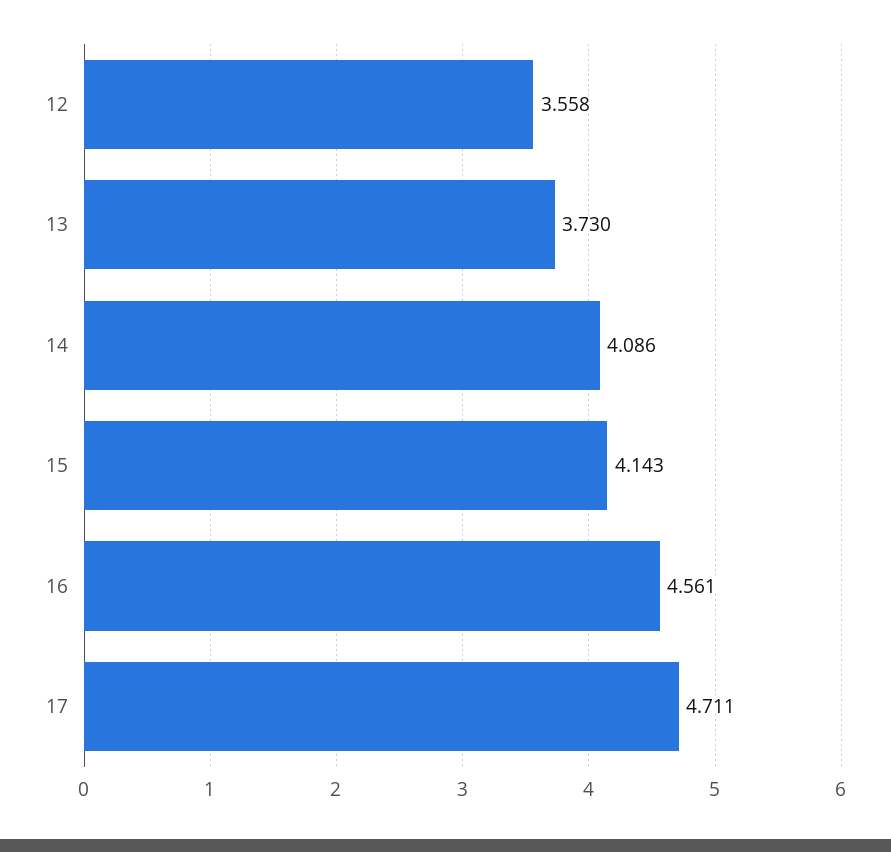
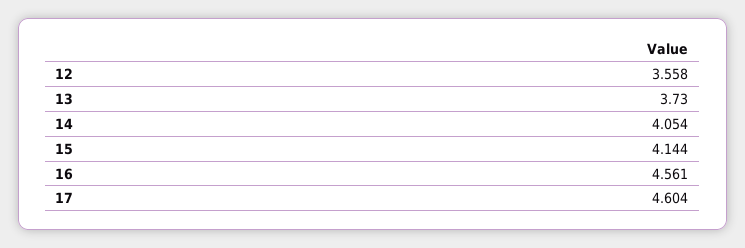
  {
    "12": 3.558,
    "13": 3.73,
-   "14": 4.086,
+   "14": 4.054,
-   "15": 4.143,
+   "15": 4.144,
    "16": 4.561,
-   "17": 4.711
+   "17": 4.604
  }

